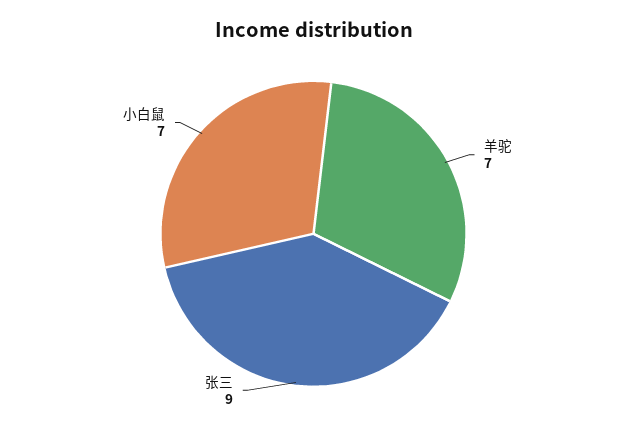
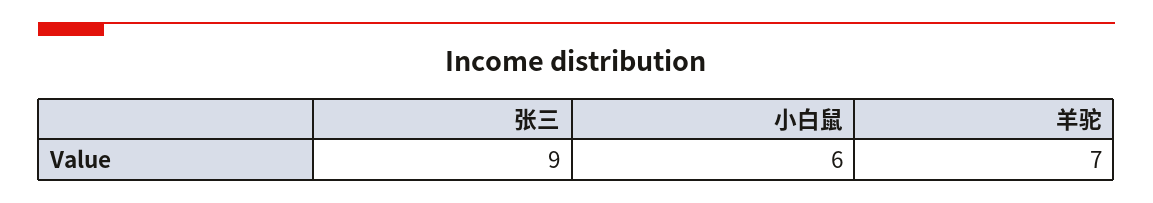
  {
    "羊驼": 7,
    "张三": 9,
-   "小白鼠": 7
+   "小白鼠": 6
  }

